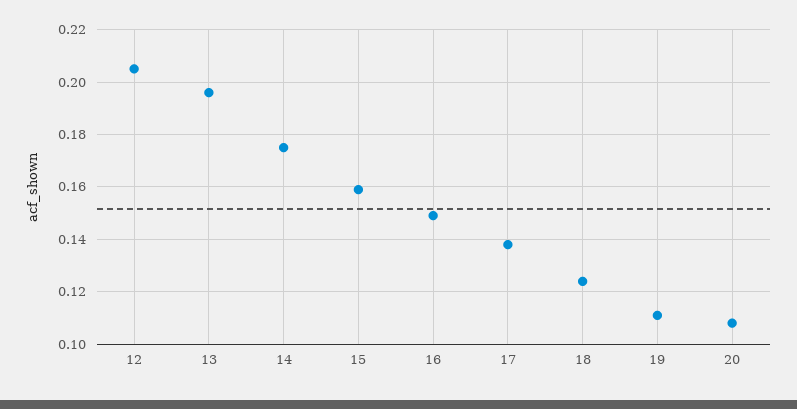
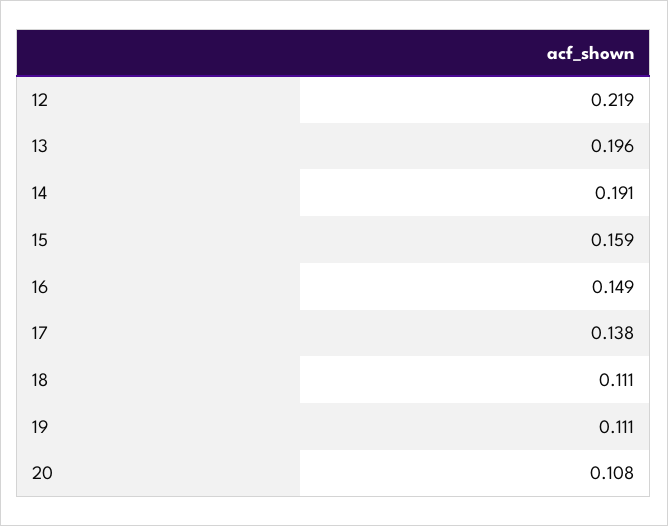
  {
-   "12": 0.205,
+   "12": 0.219,
    "13": 0.196,
-   "14": 0.175,
+   "14": 0.191,
    "15": 0.159,
    "16": 0.149,
    "17": 0.138,
-   "18": 0.125,
+   "18": 0.111,
    "19": 0.111,
    "20": 0.108
  }

